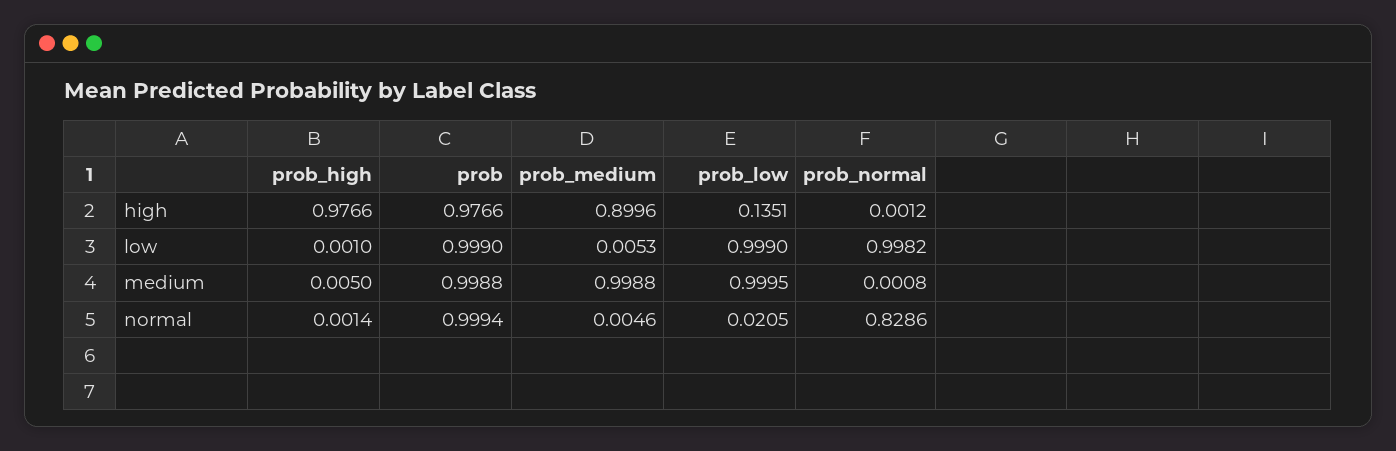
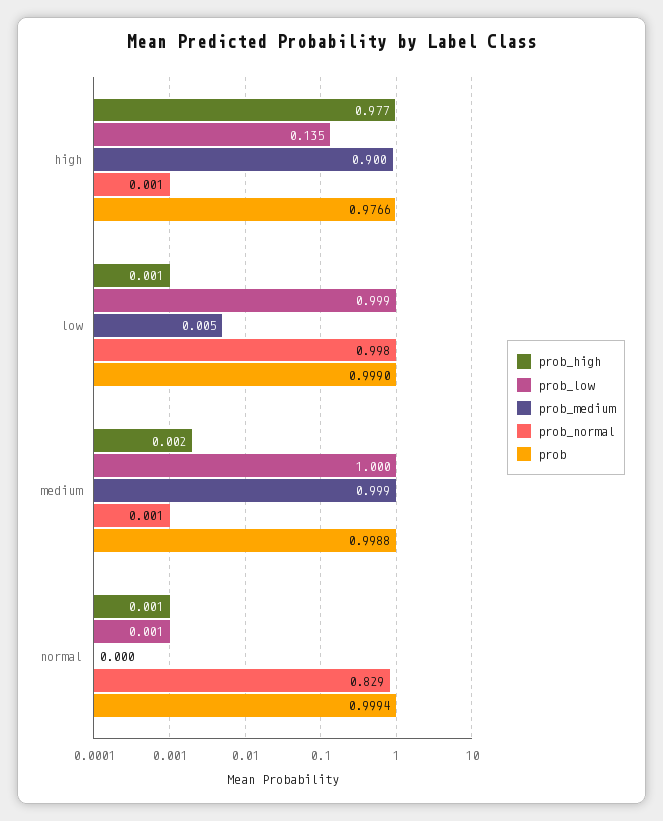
  {
    "prob_high": {
      "high": 0.9766,
      "low": 0.001,
-     "medium": 0.005,
+     "medium": 0.002,
      "normal": 0.0014
    },
    "prob": {
      "high": 0.9766,
      "low": 0.999,
      "medium": 0.9988,
      "normal": 0.9994
    },
    "prob_medium": {
      "high": 0.8996,
      "low": 0.0053,
      "medium": 0.9988,
-     "normal": 0.0046
+     "normal": 0
    },
    "prob_low": {
      "high": 0.1351,
      "low": 0.999,
      "medium": 0.9995,
-     "normal": 0.0205
+     "normal": 0.001
    },
    "prob_normal": {
      "high": 0.0012,
      "low": 0.9982,
      "medium": 0.0008,
      "normal": 0.8286
    }
  }

